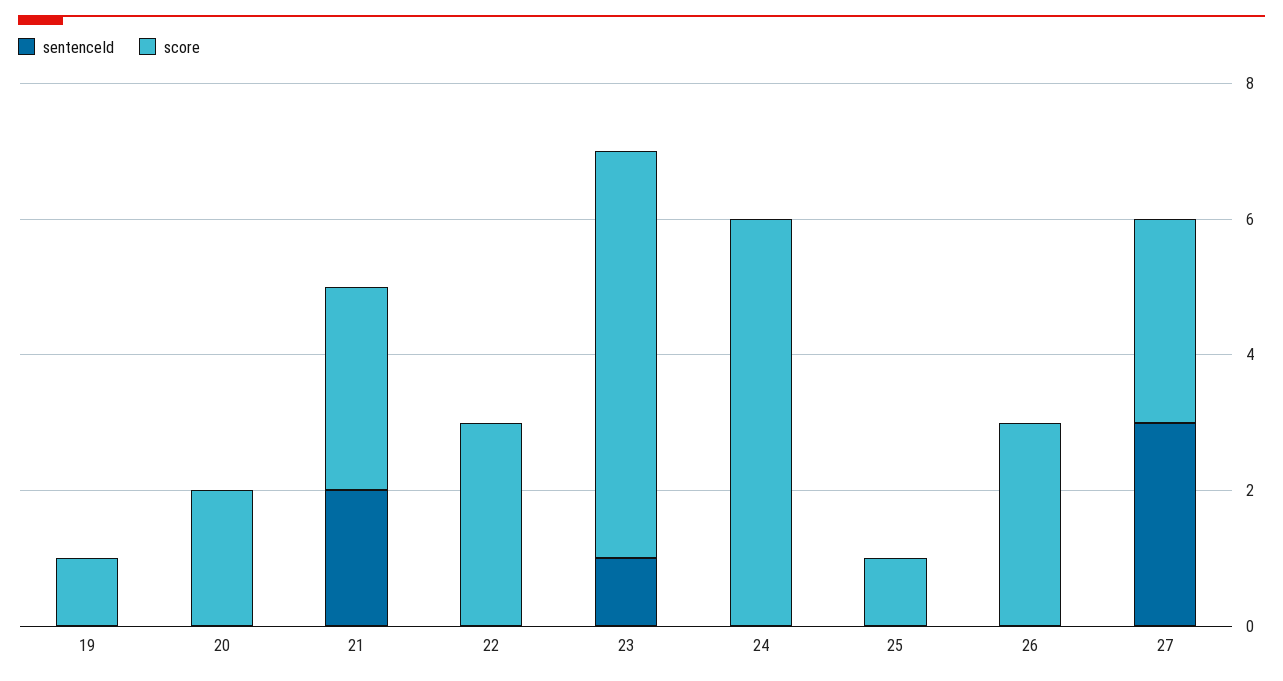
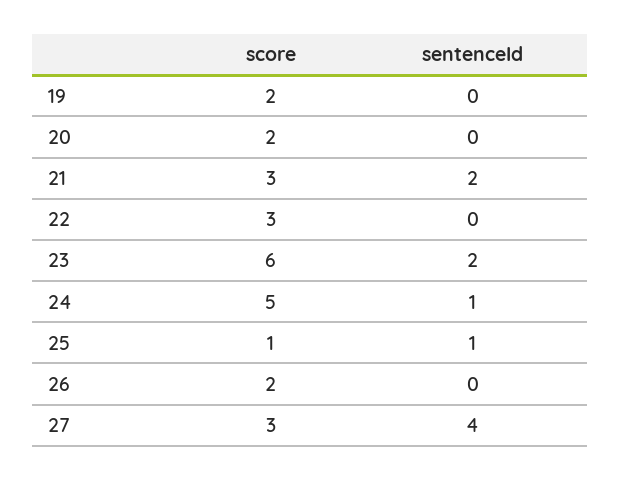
  {
    "sentenceId": {
      "19": 0,
      "20": 0,
      "21": 2,
      "22": 0,
-     "23": 1,
+     "23": 2,
-     "24": 0,
+     "24": 1,
-     "25": 0,
+     "25": 1,
      "26": 0,
-     "27": 3
+     "27": 4
    },
    "score": {
-     "19": 1,
+     "19": 2,
      "20": 2,
      "21": 3,
      "22": 3,
      "23": 6,
-     "24": 6,
+     "24": 5,
      "25": 1,
-     "26": 3,
+     "26": 2,
      "27": 3
    }
  }

